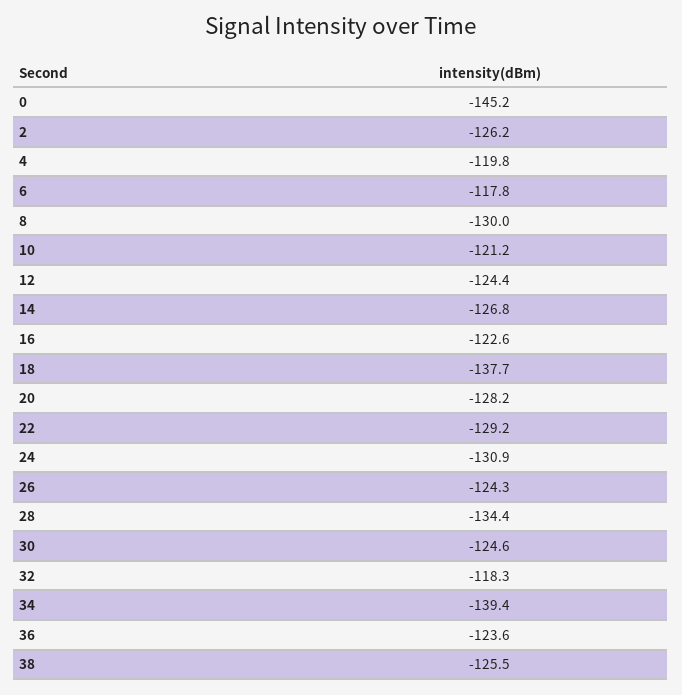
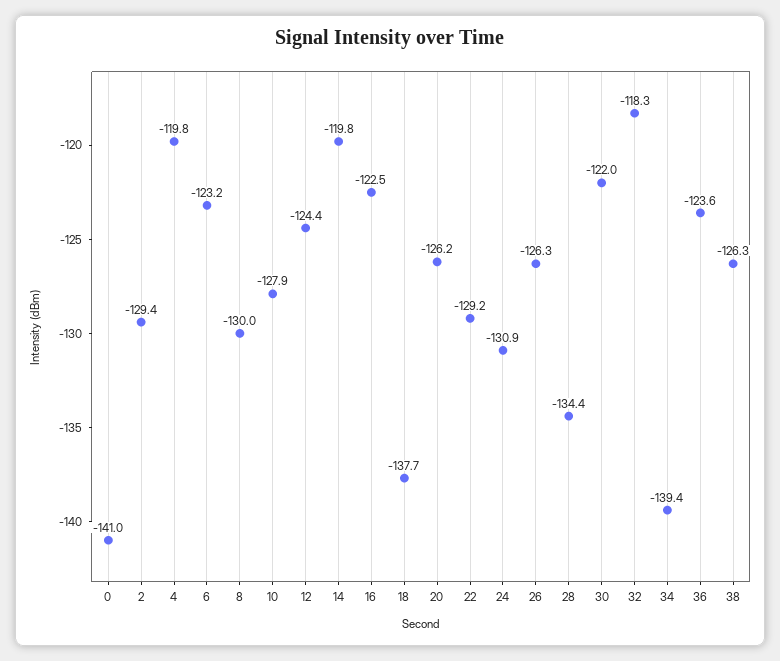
  {
-   "0": -145.2,
+   "0": -141,
-   "2": -126.2,
+   "2": -129.4,
    "4": -119.8,
-   "6": -117.8,
+   "6": -123.2,
    "8": -130,
-   "10": -121.2,
+   "10": -127.9,
    "12": -124.4,
-   "14": -126.8,
+   "14": -119.8,
-   "16": -122.6,
+   "16": -122.5,
    "18": -137.7,
-   "20": -128.2,
+   "20": -126.2,
    "22": -129.2,
    "24": -130.9,
-   "26": -124.3,
+   "26": -126.3,
    "28": -134.4,
-   "30": -124.6,
+   "30": -122,
    "32": -118.3,
    "34": -139.4,
    "36": -123.6,
-   "38": -125.5
+   "38": -126.3
  }

